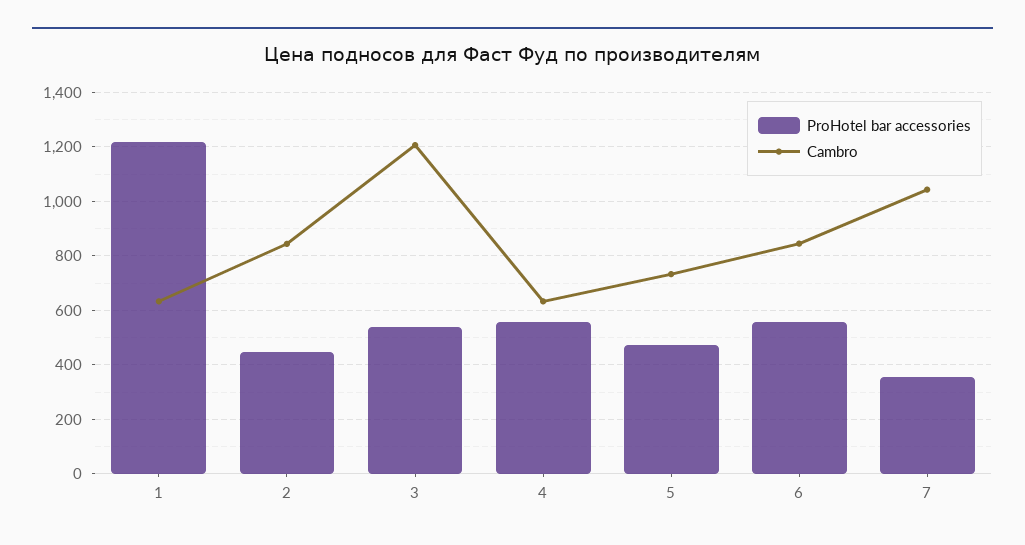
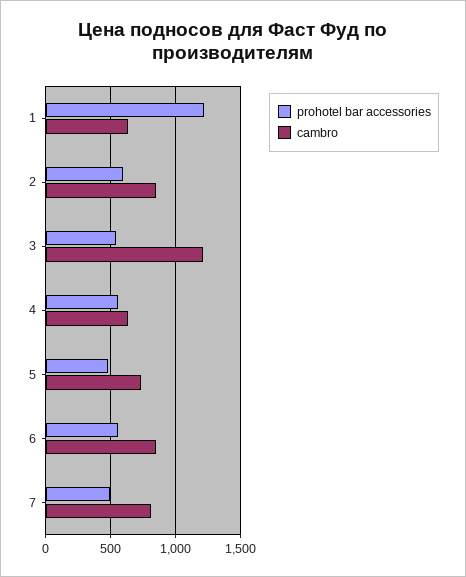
  {
    "ProHotel bar accessories": {
      "1": 1225,
-     "2": 450,
+     "2": 600,
      "3": 550,
      "4": 550,
      "5": 475,
      "6": 550,
-     "7": 350
+     "7": 500
    },
    "Cambro": {
      "1": 625,
      "2": 850,
      "3": 1200,
      "4": 625,
      "5": 725,
      "6": 850,
-     "7": 1050
+     "7": 800
    }
  }

